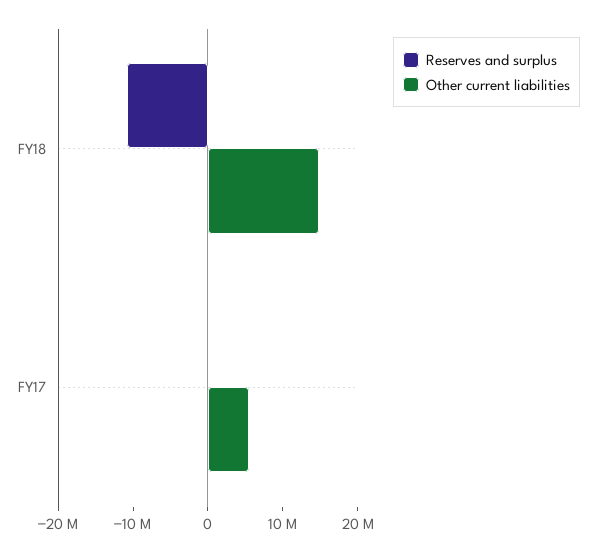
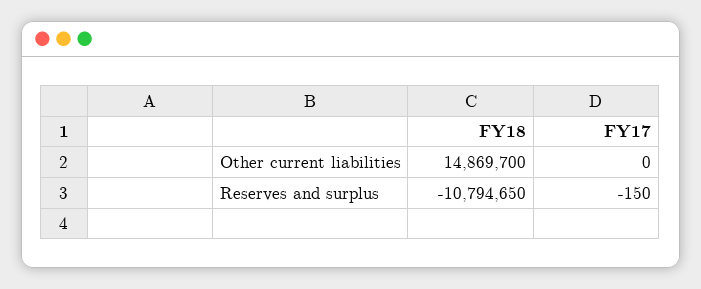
  {
    "Reserves and surplus": {
      "FY18": -10794650,
      "FY17": -150
    },
    "Other current liabilities": {
      "FY18": 14869700,
-     "FY17": 6000000
+     "FY17": 0
    }
  }

